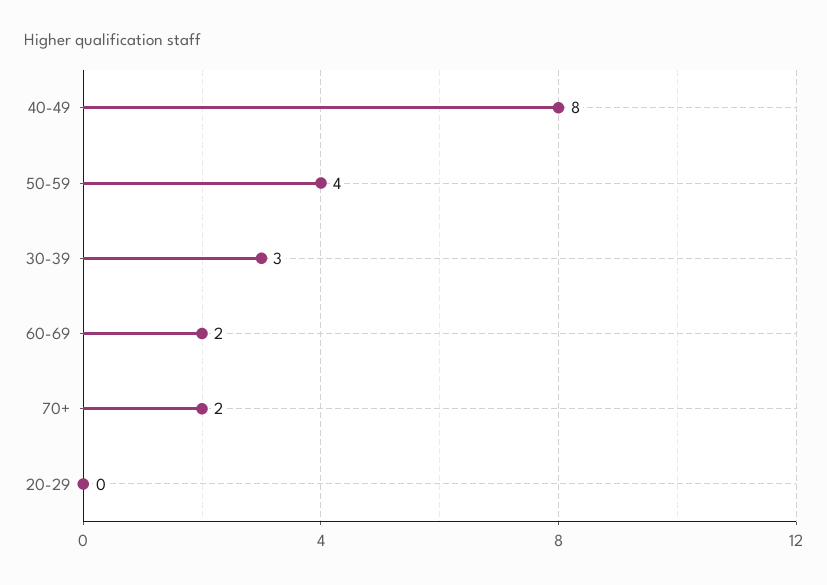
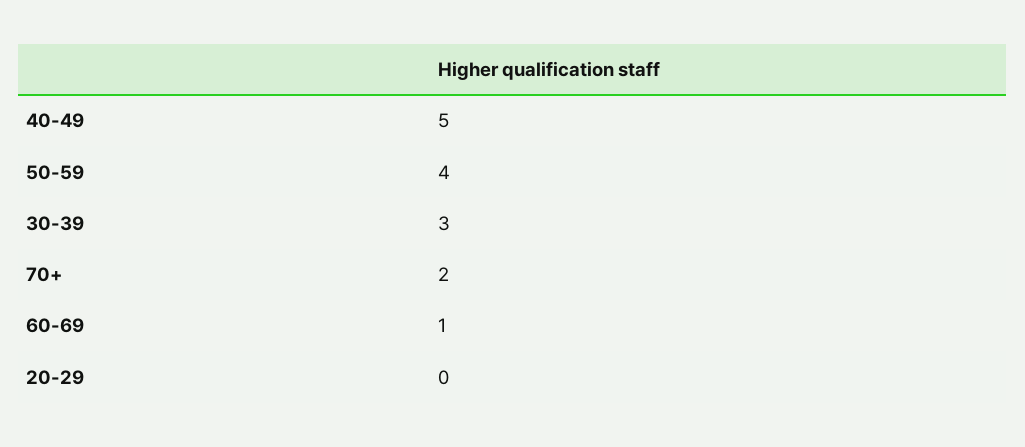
  {
-   "40-49": 8,
+   "40-49": 5,
    "50-59": 4,
    "30-39": 3,
-   "60-69": 2,
+   "60-69": 1,
    "70+": 2,
    "20-29": 0
  }

